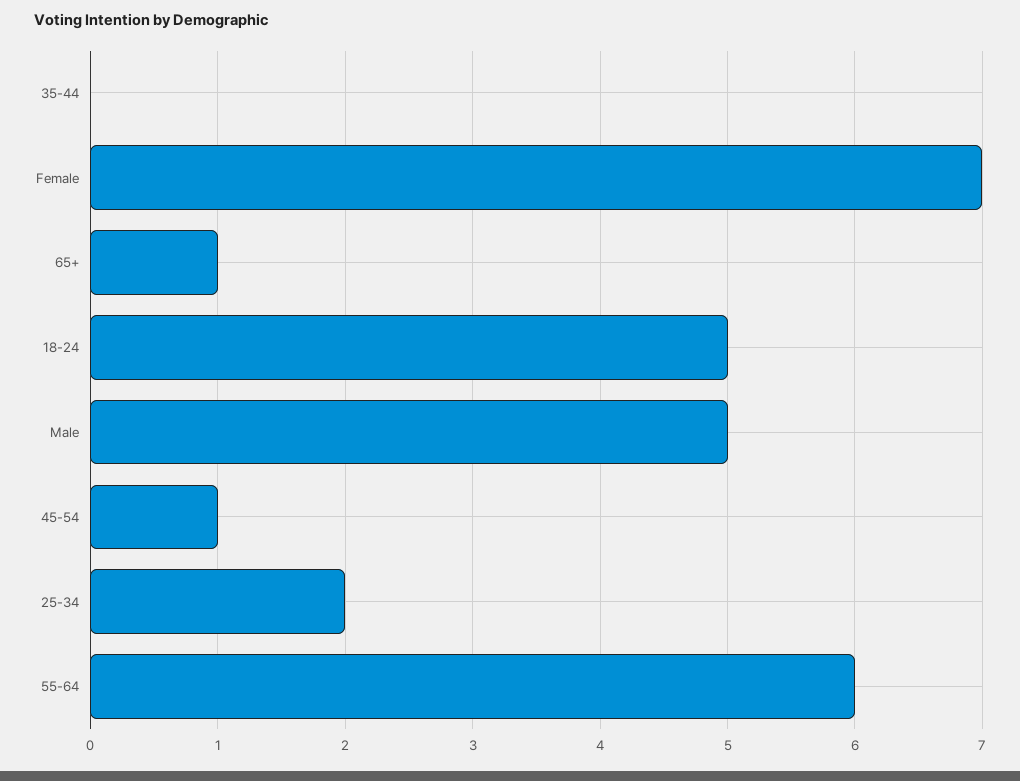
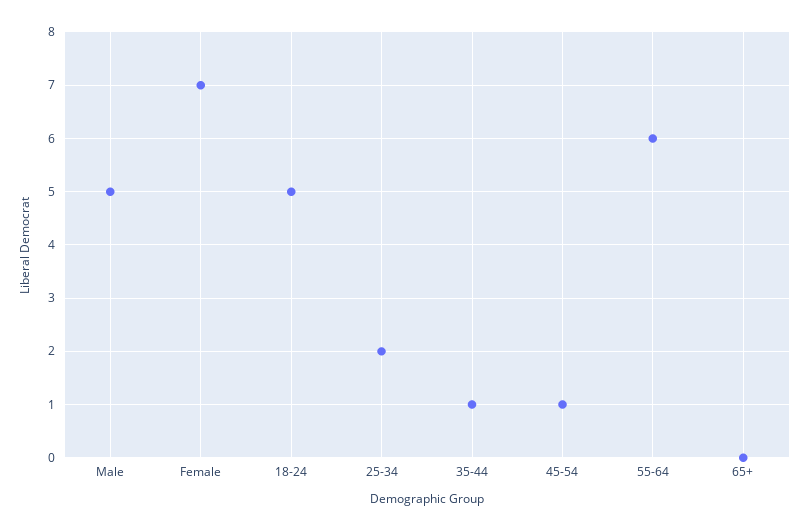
  {
-   "35-44": 0,
+   "35-44": 1,
    "Female": 7,
-   "65+": 1,
+   "65+": 0,
    "18-24": 5,
    "Male": 5,
    "45-54": 1,
    "25-34": 2,
    "55-64": 6
  }

